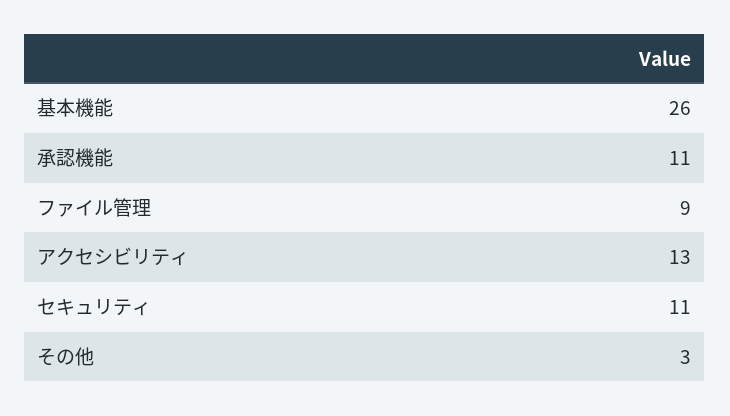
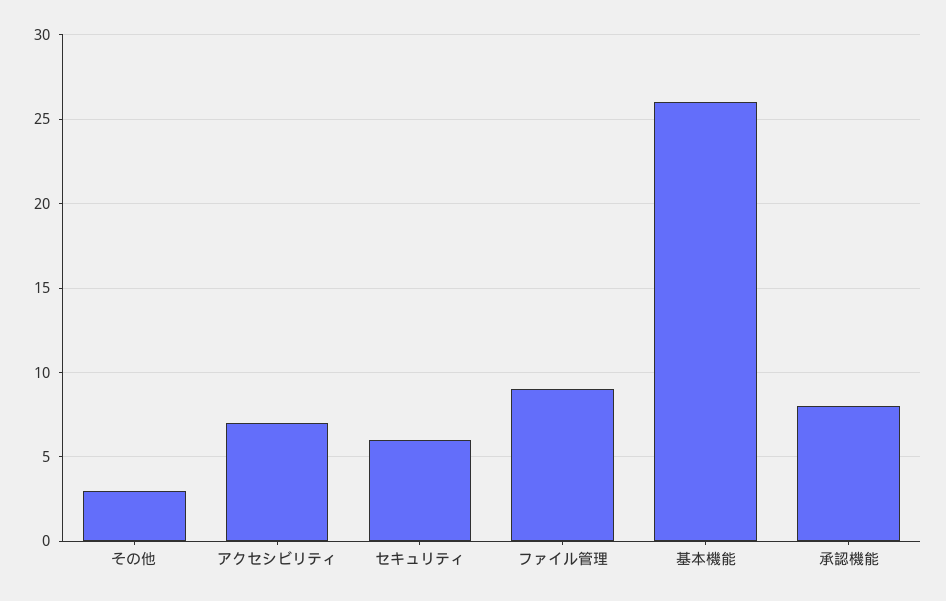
  {
    "基本機能": 26,
-   "承認機能": 11,
+   "承認機能": 8,
    "ファイル管理": 9,
-   "アクセシビリティ": 13,
+   "アクセシビリティ": 7,
-   "セキュリティ": 11,
+   "セキュリティ": 6,
    "その他": 3
  }

